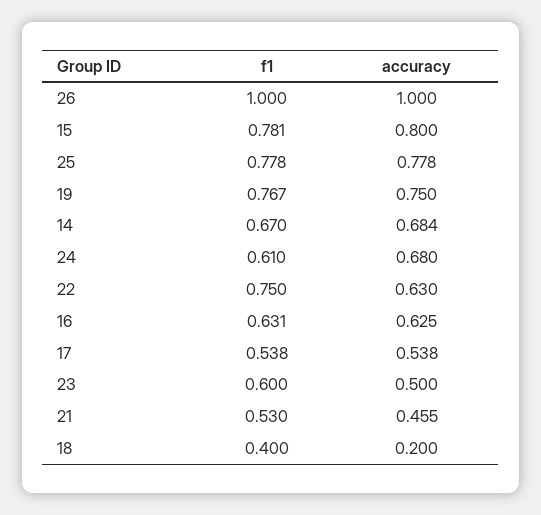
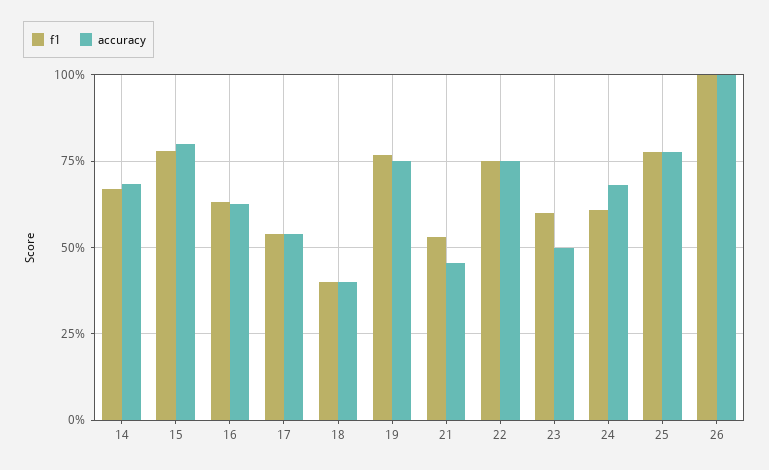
  {
    "f1": {
      "26": 1,
      "15": 0.781,
      "25": 0.778,
      "19": 0.767,
      "14": 0.67,
      "24": 0.61,
      "22": 0.75,
      "16": 0.631,
      "17": 0.538,
      "23": 0.6,
      "21": 0.53,
      "18": 0.4
    },
    "accuracy": {
      "26": 1,
      "15": 0.8,
      "25": 0.778,
      "19": 0.75,
      "14": 0.684,
      "24": 0.68,
-     "22": 0.63,
+     "22": 0.75,
      "16": 0.625,
      "17": 0.538,
      "23": 0.5,
      "21": 0.455,
-     "18": 0.2
+     "18": 0.4
    }
  }

